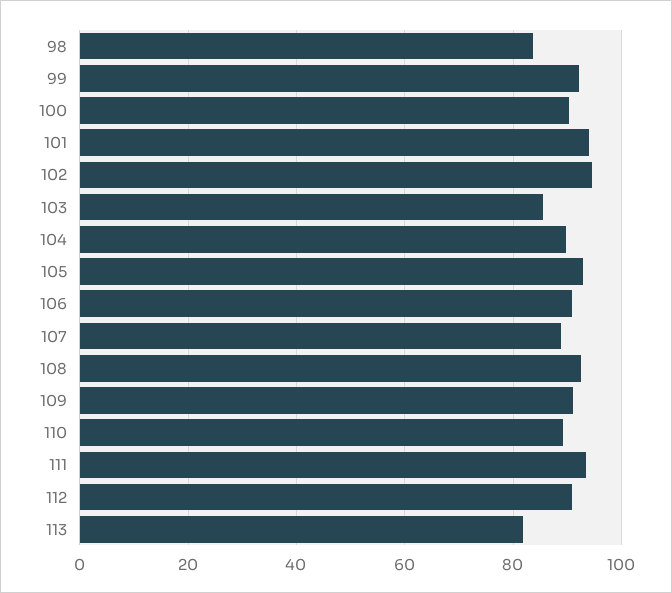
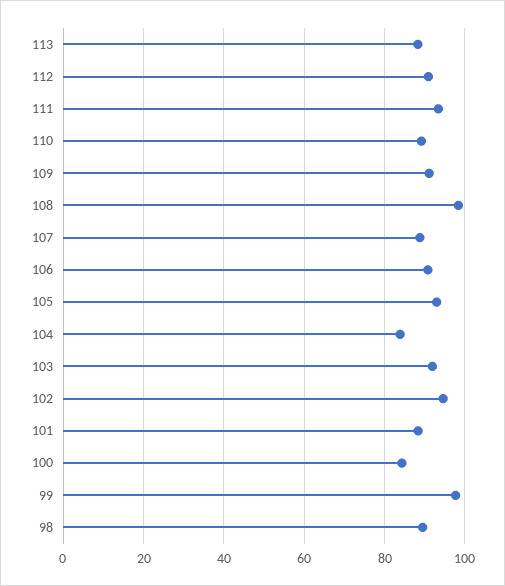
  {
-   "98": 84,
+   "98": 90,
-   "99": 92,
+   "99": 98,
-   "100": 90,
+   "100": 84,
-   "101": 94,
+   "101": 88,
    "102": 94,
-   "103": 86,
+   "103": 92,
-   "104": 90,
+   "104": 84,
    "105": 94,
    "106": 90,
    "107": 88,
-   "108": 92,
+   "108": 98,
    "109": 92,
    "110": 90,
    "111": 94,
    "112": 90,
-   "113": 82
+   "113": 88
  }

